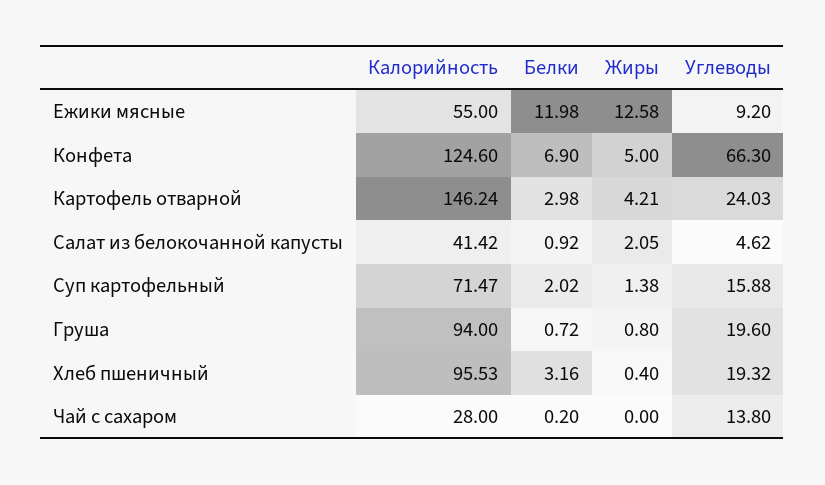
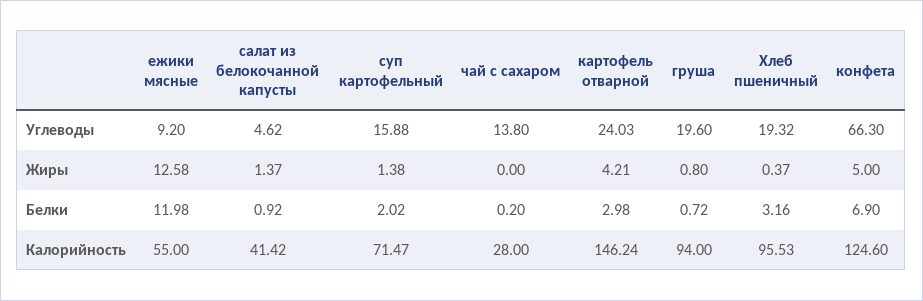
  {
    "Калорийность": {
      "Ежики мясные": 55,
      "Конфета": 124.6,
      "Картофель отварной": 146.24,
      "Салат из белокочанной капусты": 41.42,
      "Суп картофельный": 71.47,
      "Груша": 94,
      "Хлеб пшеничный": 95.53,
      "Чай с сахаром": 28
    },
    "Белки": {
      "Ежики мясные": 11.98,
      "Конфета": 6.9,
      "Картофель отварной": 2.98,
      "Салат из белокочанной капусты": 0.92,
      "Суп картофельный": 2.02,
      "Груша": 0.72,
      "Хлеб пшеничный": 3.16,
      "Чай с сахаром": 0.2
    },
    "Жиры": {
      "Ежики мясные": 12.58,
      "Конфета": 5,
      "Картофель отварной": 4.21,
-     "Салат из белокочанной капусты": 2.05,
+     "Салат из белокочанной капусты": 1.37,
      "Суп картофельный": 1.38,
      "Груша": 0.8,
-     "Хлеб пшеничный": 0.4,
+     "Хлеб пшеничный": 0.37,
      "Чай с сахаром": 0
    },
    "Углеводы": {
      "Ежики мясные": 9.2,
      "Конфета": 66.3,
      "Картофель отварной": 24.03,
      "Салат из белокочанной капусты": 4.62,
      "Суп картофельный": 15.88,
      "Груша": 19.6,
      "Хлеб пшеничный": 19.32,
      "Чай с сахаром": 13.8
    }
  }

